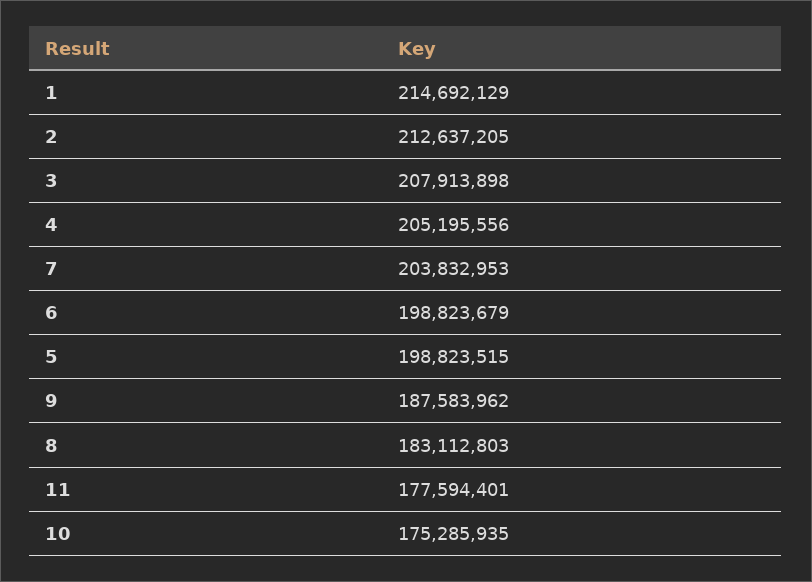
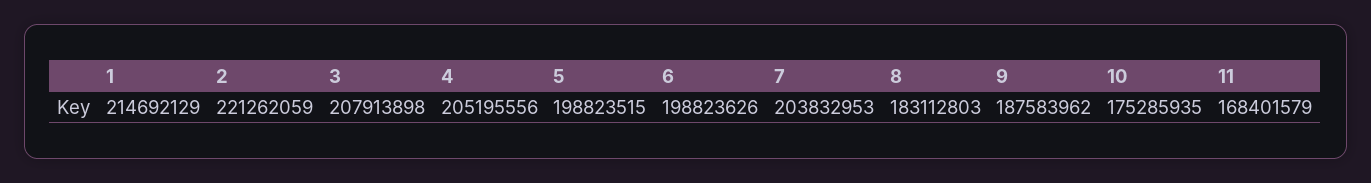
  {
    "1": 214692129,
-   "2": 212637205,
+   "2": 221262059,
    "3": 207913898,
    "4": 205195556,
    "7": 203832953,
-   "6": 198823679,
+   "6": 198823626,
    "5": 198823515,
    "9": 187583962,
    "8": 183112803,
-   "11": 177594401,
+   "11": 168401579,
    "10": 175285935
  }

